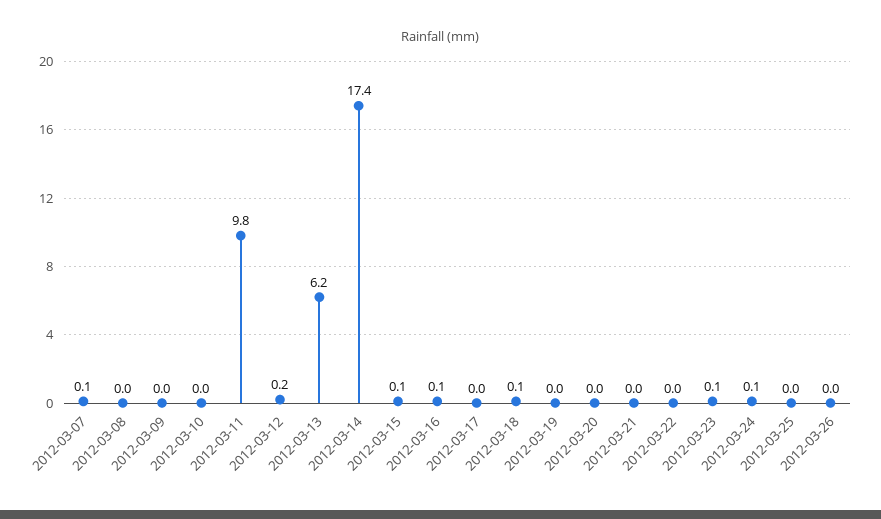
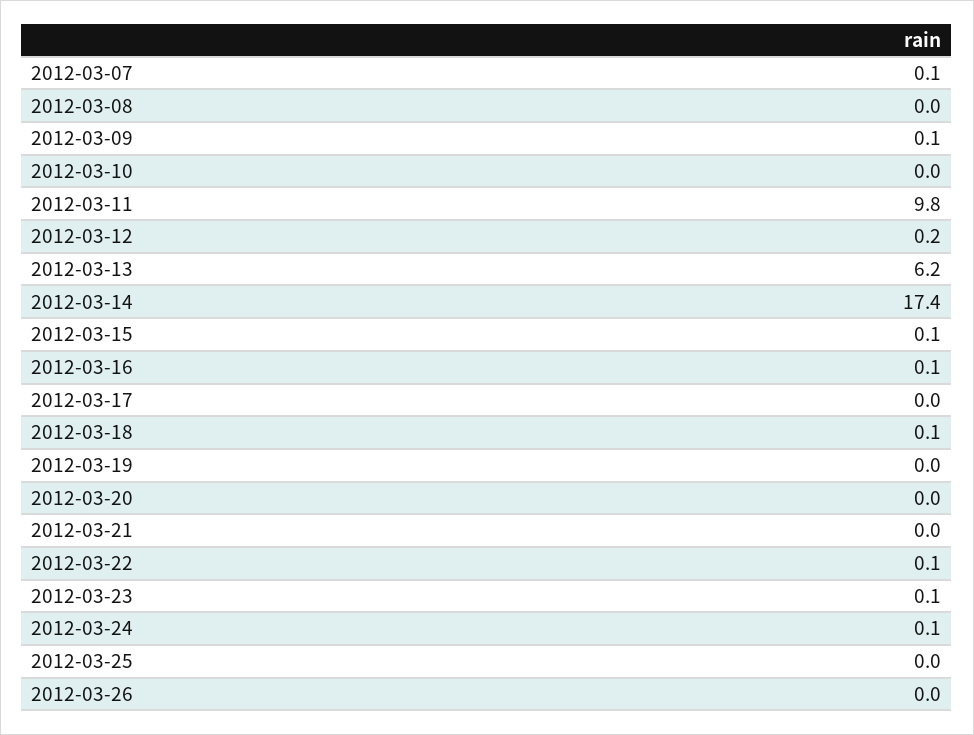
  {
    "2012-03-07": 0.1,
    "2012-03-08": 0,
-   "2012-03-09": 0,
+   "2012-03-09": 0.1,
    "2012-03-10": 0,
    "2012-03-11": 9.8,
    "2012-03-12": 0.2,
    "2012-03-13": 6.2,
    "2012-03-14": 17.4,
    "2012-03-15": 0.1,
    "2012-03-16": 0.1,
    "2012-03-17": 0,
    "2012-03-18": 0.1,
    "2012-03-19": 0,
    "2012-03-20": 0,
    "2012-03-21": 0,
-   "2012-03-22": 0,
+   "2012-03-22": 0.1,
    "2012-03-23": 0.1,
    "2012-03-24": 0.1,
    "2012-03-25": 0,
    "2012-03-26": 0
  }

